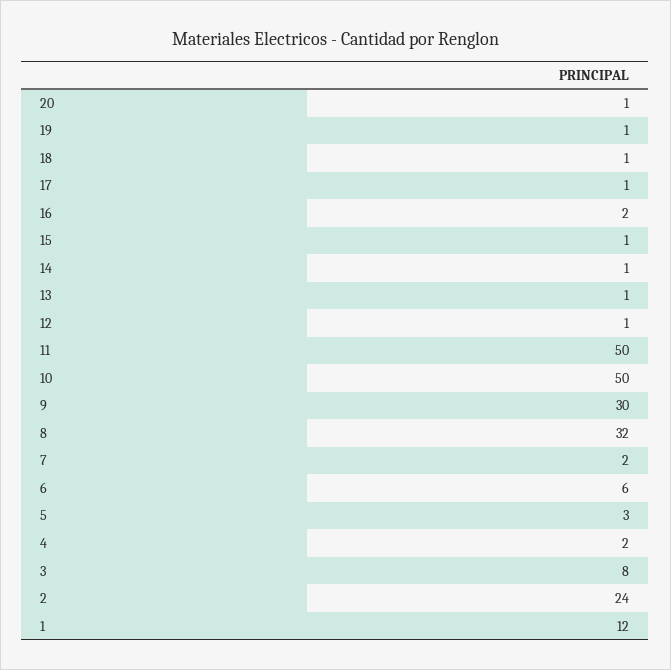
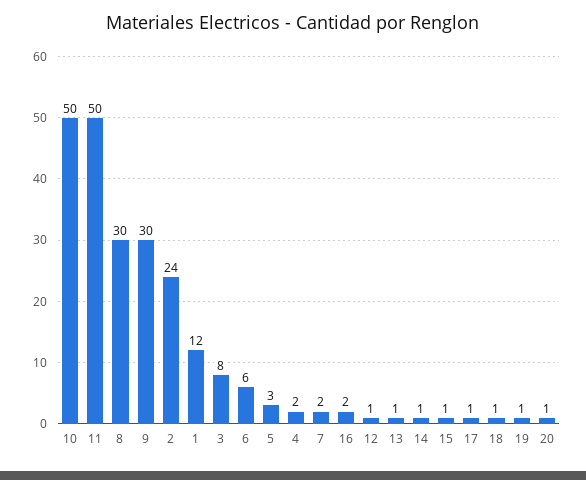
  {
    "20": 1,
    "19": 1,
    "18": 1,
    "17": 1,
    "16": 2,
    "15": 1,
    "14": 1,
    "13": 1,
    "12": 1,
    "11": 50,
    "10": 50,
    "9": 30,
-   "8": 32,
+   "8": 30,
    "7": 2,
    "6": 6,
    "5": 3,
    "4": 2,
    "3": 8,
    "2": 24,
    "1": 12
  }

